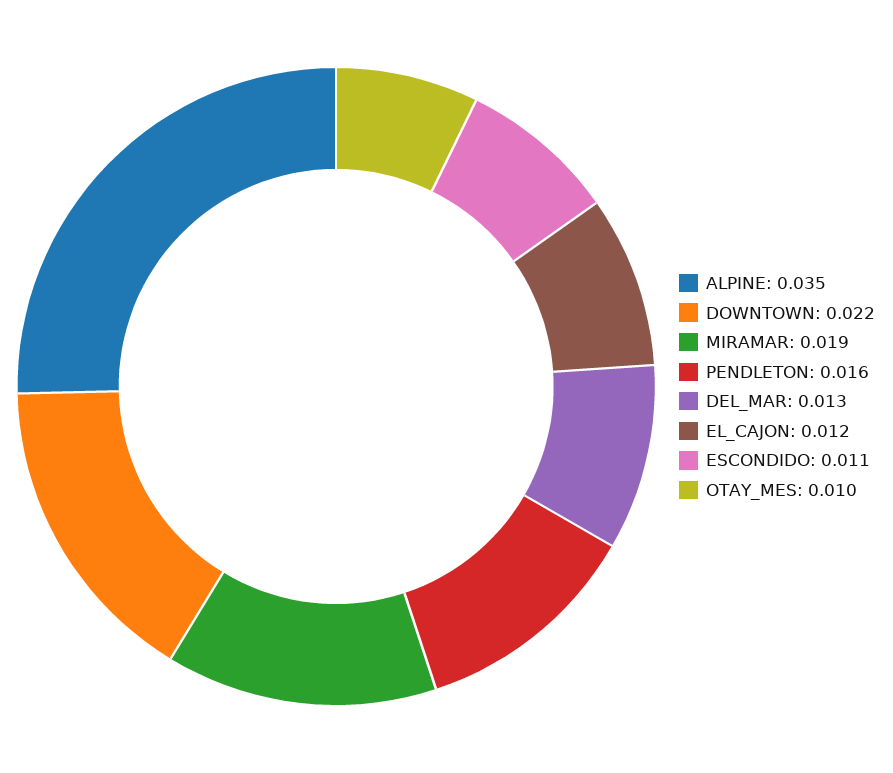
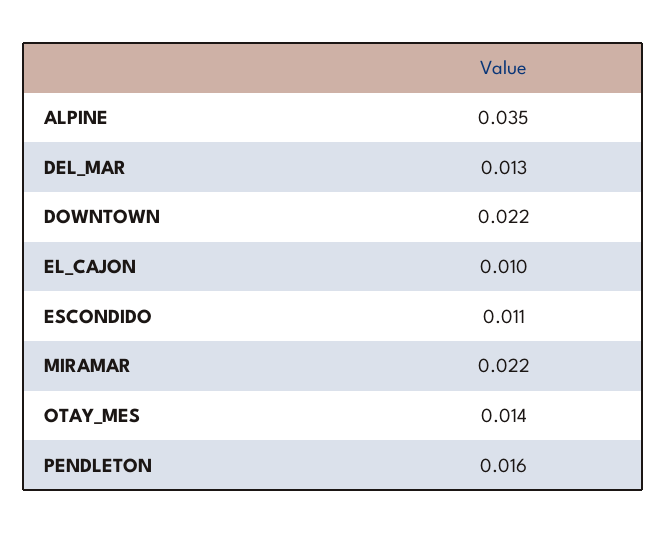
  {
    "ALPINE": 0.035,
    "DOWNTOWN": 0.022,
-   "MIRAMAR": 0.019,
+   "MIRAMAR": 0.022,
    "PENDLETON": 0.016,
    "DEL_MAR": 0.013,
-   "EL_CAJON": 0.012,
+   "EL_CAJON": 0.01,
    "ESCONDIDO": 0.011,
-   "OTAY_MES": 0.01
+   "OTAY_MES": 0.014
  }

